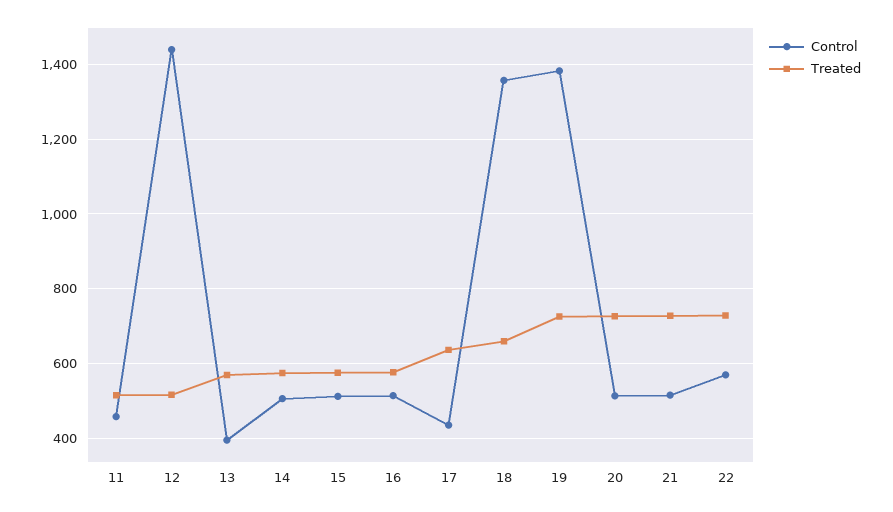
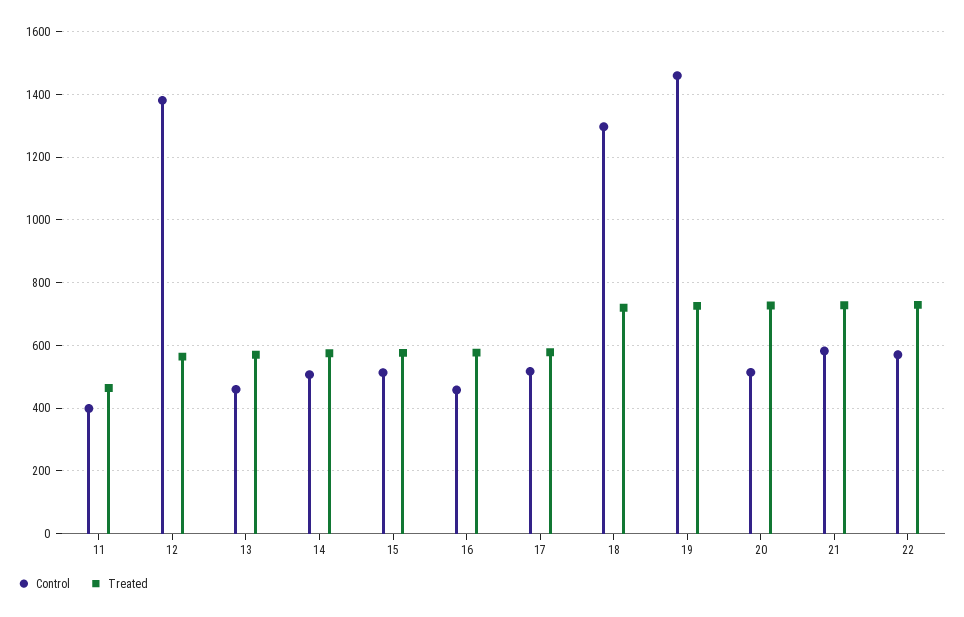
  {
    "Control": {
-     "11": 460,
+     "11": 400,
-     "12": 1440,
+     "12": 1380,
-     "13": 400,
+     "13": 460,
      "14": 500,
      "15": 520,
-     "16": 520,
+     "16": 460,
-     "17": 440,
+     "17": 520,
-     "18": 1360,
+     "18": 1300,
-     "19": 1380,
+     "19": 1460,
      "20": 520,
-     "21": 520,
+     "21": 580,
      "22": 580
    },
    "Treated": {
-     "11": 520,
+     "11": 460,
-     "12": 520,
+     "12": 560,
      "13": 580,
      "14": 580,
      "15": 580,
      "16": 580,
-     "17": 640,
+     "17": 580,
-     "18": 660,
+     "18": 720,
      "19": 720,
      "20": 720,
      "21": 720,
      "22": 720
    }
  }

